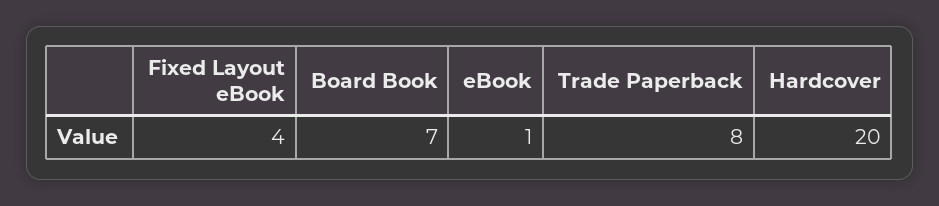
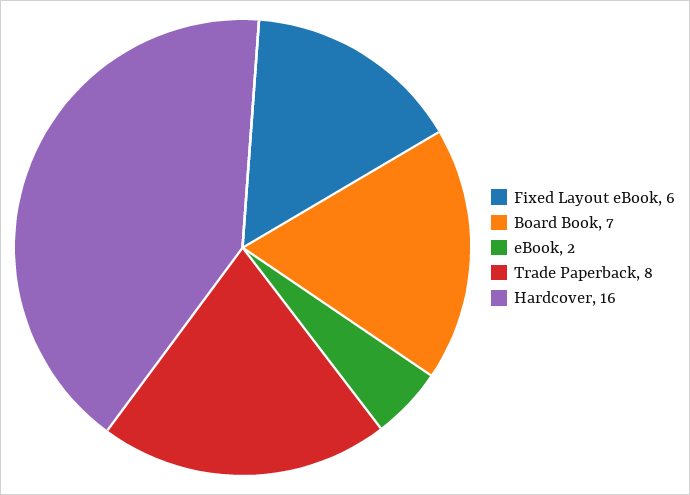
  {
-   "Fixed Layout eBook": 4,
+   "Fixed Layout eBook": 6,
    "Board Book": 7,
-   "eBook": 1,
+   "eBook": 2,
    "Trade Paperback": 8,
-   "Hardcover": 20
+   "Hardcover": 16
  }

